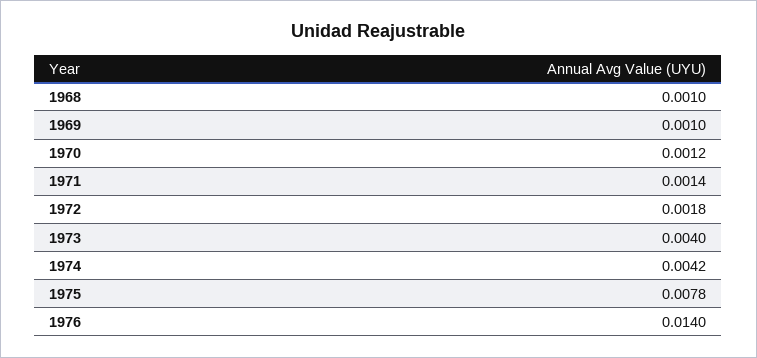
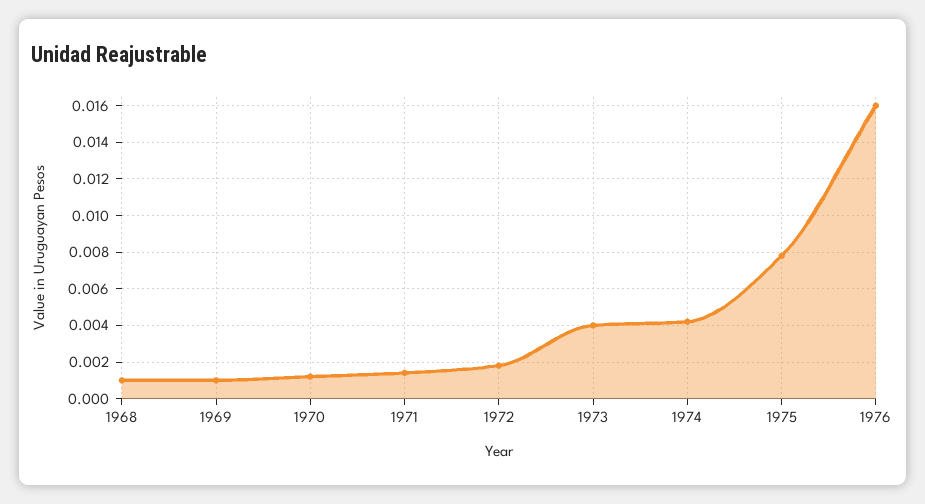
  {
    "1968": 0.001,
    "1969": 0.001,
    "1970": 0.0012,
    "1971": 0.0014,
    "1972": 0.0018,
    "1973": 0.004,
    "1974": 0.0042,
    "1975": 0.0078,
-   "1976": 0.014
+   "1976": 0.016
  }

